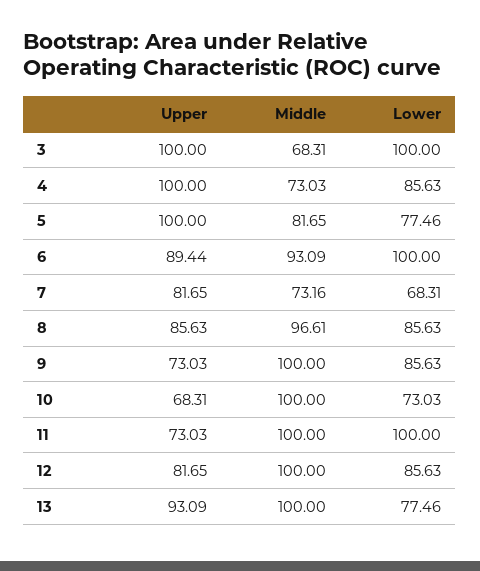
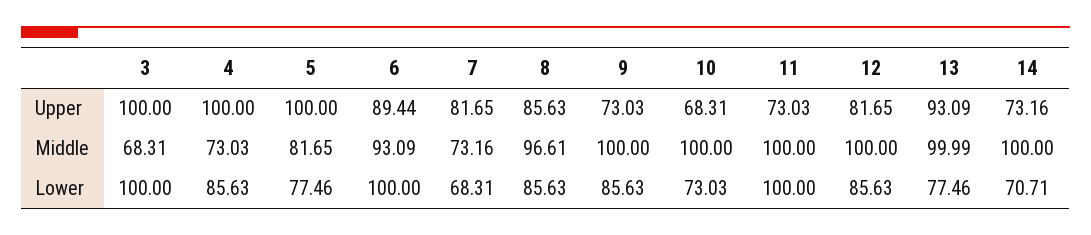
  {
    "Upper": {
      "3": 100,
      "4": 100,
      "5": 100,
      "6": 89.44,
      "7": 81.65,
      "8": 85.63,
      "9": 73.03,
      "10": 68.31,
      "11": 73.03,
      "12": 81.65,
-     "13": 93.09
+     "13": 93.09,
+     "14": 73.16
    },
    "Middle": {
      "3": 68.31,
      "4": 73.03,
      "5": 81.65,
      "6": 93.09,
      "7": 73.16,
      "8": 96.61,
      "9": 100,
      "10": 100,
      "11": 100,
      "12": 100,
-     "13": 100
+     "13": 99.99,
+     "14": 100
    },
    "Lower": {
      "3": 100,
      "4": 85.63,
      "5": 77.46,
      "6": 100,
      "7": 68.31,
      "8": 85.63,
      "9": 85.63,
      "10": 73.03,
      "11": 100,
      "12": 85.63,
-     "13": 77.46
+     "13": 77.46,
+     "14": 70.71
    }
  }

